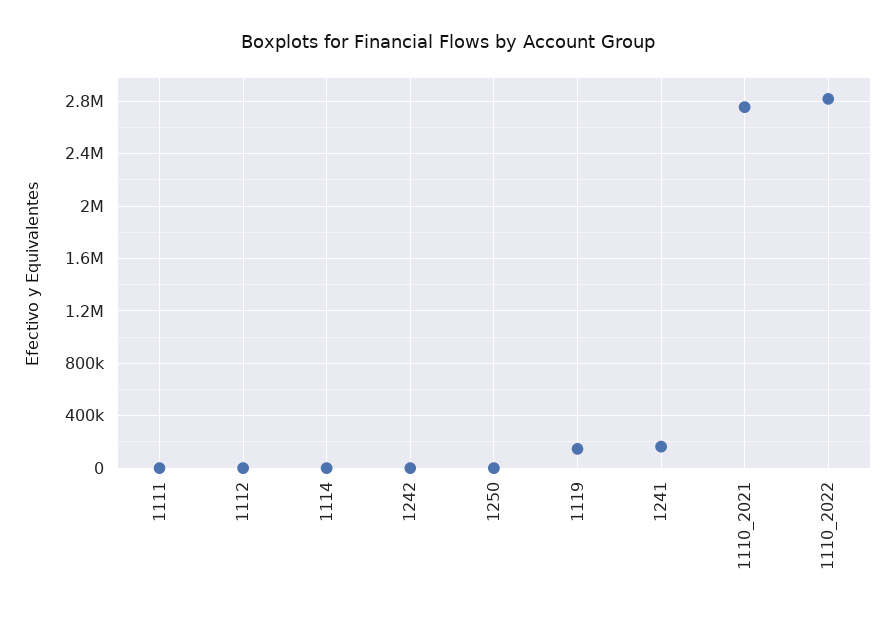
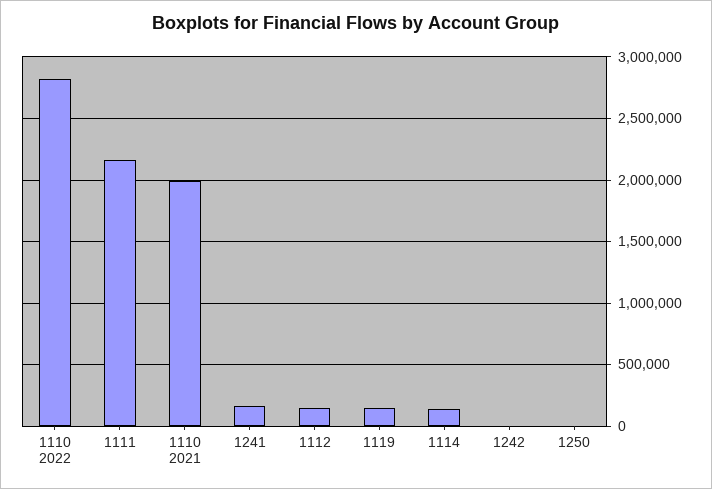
  {
-   "1111": 0,
+   "1111": 2150000,
-   "1112": 0,
+   "1112": 150000,
-   "1114": 0,
+   "1114": 150000,
    "1242": 0,
    "1250": 0,
    "1119": 150000,
    "1241": 150000,
-   "1110_2021": 2750000,
+   "1110_2021": 2000000,
    "1110_2022": 2800000
  }

